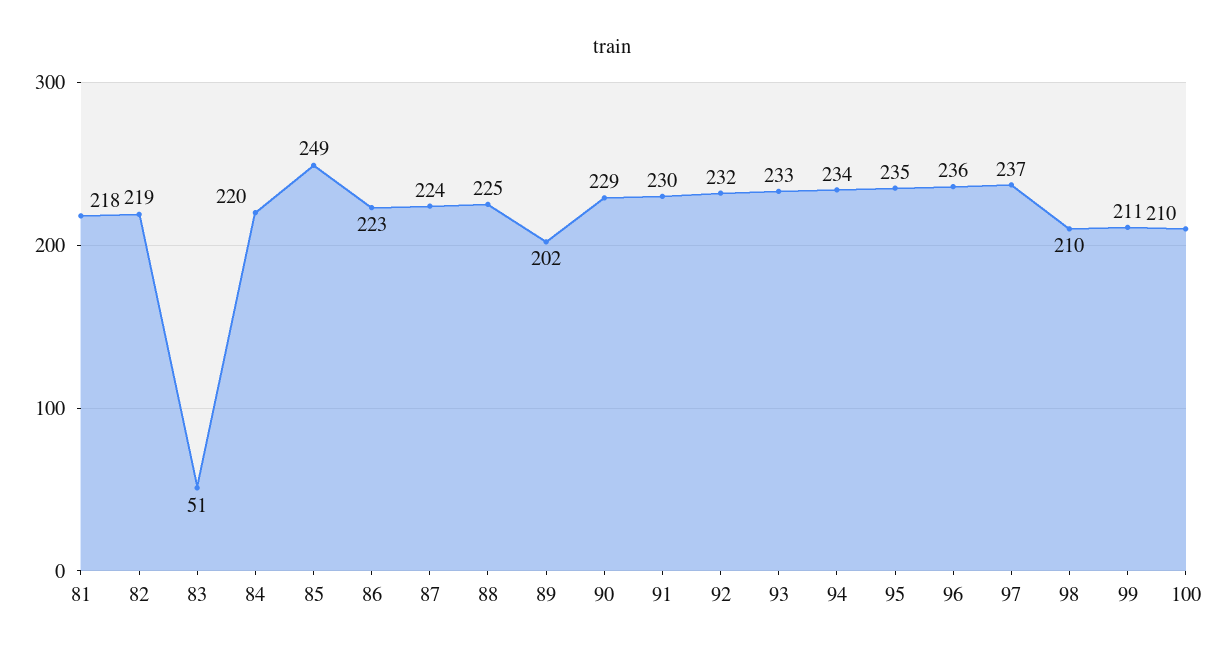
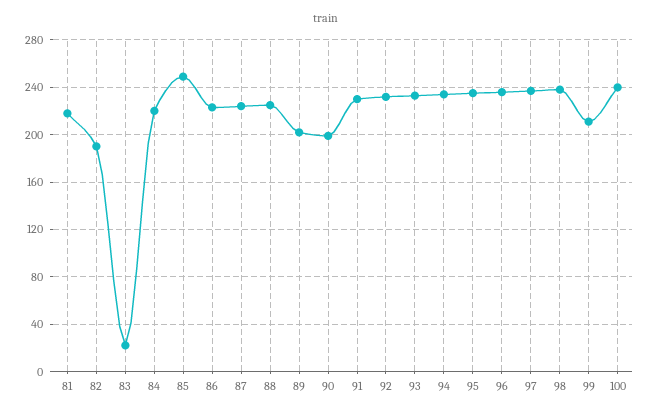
  {
    "81": 218,
-   "82": 219,
+   "82": 190,
-   "83": 51,
+   "83": 20,
    "84": 220,
    "85": 249,
    "86": 223,
    "87": 224,
    "88": 225,
    "89": 202,
-   "90": 229,
+   "90": 200,
    "91": 230,
    "92": 232,
    "93": 233,
    "94": 234,
    "95": 235,
    "96": 236,
    "97": 237,
-   "98": 210,
+   "98": 240,
    "99": 211,
-   "100": 210
+   "100": 240
  }

